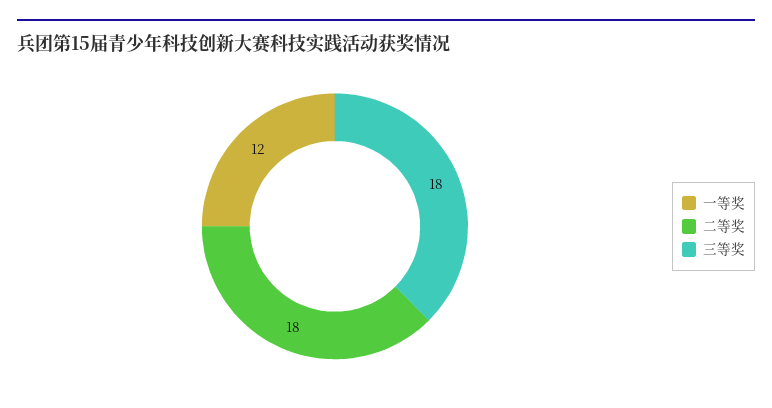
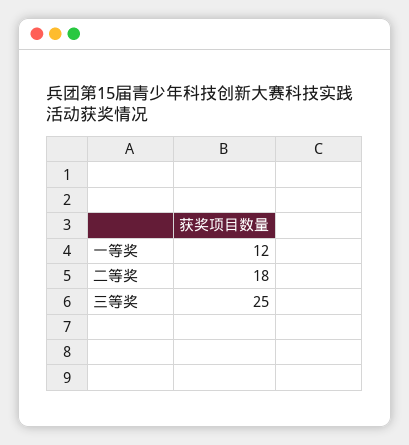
  {
    "一等奖": 12,
    "二等奖": 18,
-   "三等奖": 18
+   "三等奖": 25
  }

